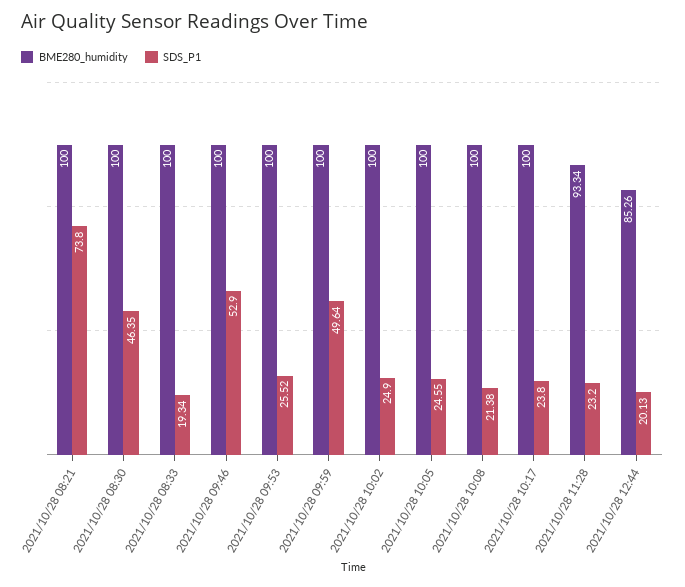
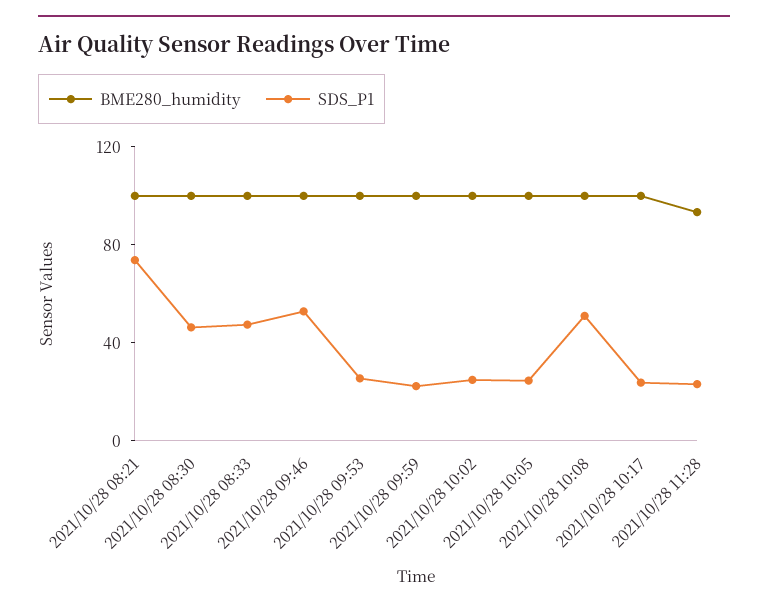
  {
    "BME280_humidity": {
      "2021/10/28 08:21": 100,
      "2021/10/28 08:30": 100,
      "2021/10/28 08:33": 100,
      "2021/10/28 09:46": 100,
      "2021/10/28 09:53": 100,
      "2021/10/28 09:59": 100,
      "2021/10/28 10:02": 100,
      "2021/10/28 10:05": 100,
      "2021/10/28 10:08": 100,
      "2021/10/28 10:17": 100,
-     "2021/10/28 11:28": 93.34,
+     "2021/10/28 11:28": 93.34
-     "2021/10/28 12:44": 85.26
    },
    "SDS_P1": {
      "2021/10/28 08:21": 73.8,
      "2021/10/28 08:30": 46.35,
-     "2021/10/28 08:33": 19.34,
+     "2021/10/28 08:33": 50,
      "2021/10/28 09:46": 52.9,
      "2021/10/28 09:53": 25.52,
-     "2021/10/28 09:59": 49.64,
+     "2021/10/28 09:59": 20,
      "2021/10/28 10:02": 24.9,
      "2021/10/28 10:05": 24.55,
-     "2021/10/28 10:08": 21.38,
+     "2021/10/28 10:08": 50,
      "2021/10/28 10:17": 23.8,
-     "2021/10/28 11:28": 23.2,
+     "2021/10/28 11:28": 23.2
-     "2021/10/28 12:44": 20.13
    }
  }

